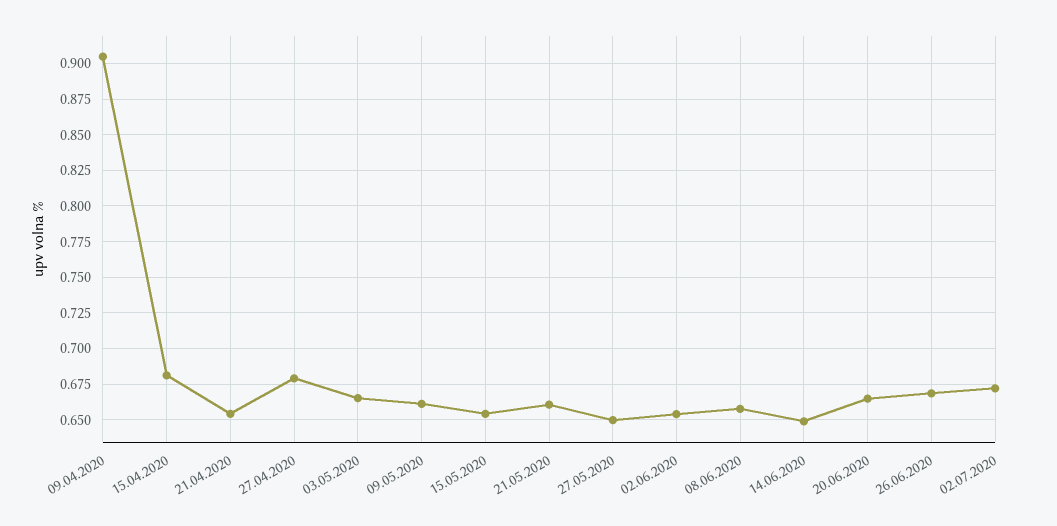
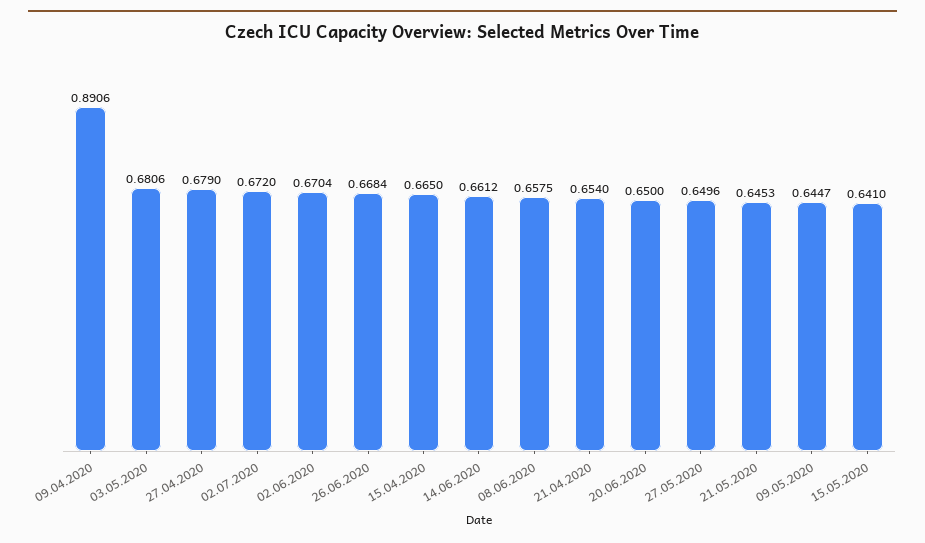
  {
-   "09.04.2020": 0.905,
+   "09.04.2020": 0.8906,
-   "15.04.2020": 0.68,
+   "15.04.2020": 0.665,
    "21.04.2020": 0.654,
    "27.04.2020": 0.679,
-   "03.05.2020": 0.665,
+   "03.05.2020": 0.6806,
-   "09.05.2020": 0.66,
+   "09.05.2020": 0.6447,
-   "15.05.2020": 0.655,
+   "15.05.2020": 0.641,
-   "21.05.2020": 0.66,
+   "21.05.2020": 0.6453,
    "27.05.2020": 0.6496,
-   "02.06.2020": 0.655,
+   "02.06.2020": 0.6704,
    "08.06.2020": 0.6575,
-   "14.06.2020": 0.65,
+   "14.06.2020": 0.6612,
-   "20.06.2020": 0.665,
+   "20.06.2020": 0.65,
    "26.06.2020": 0.6684,
    "02.07.2020": 0.672
  }

